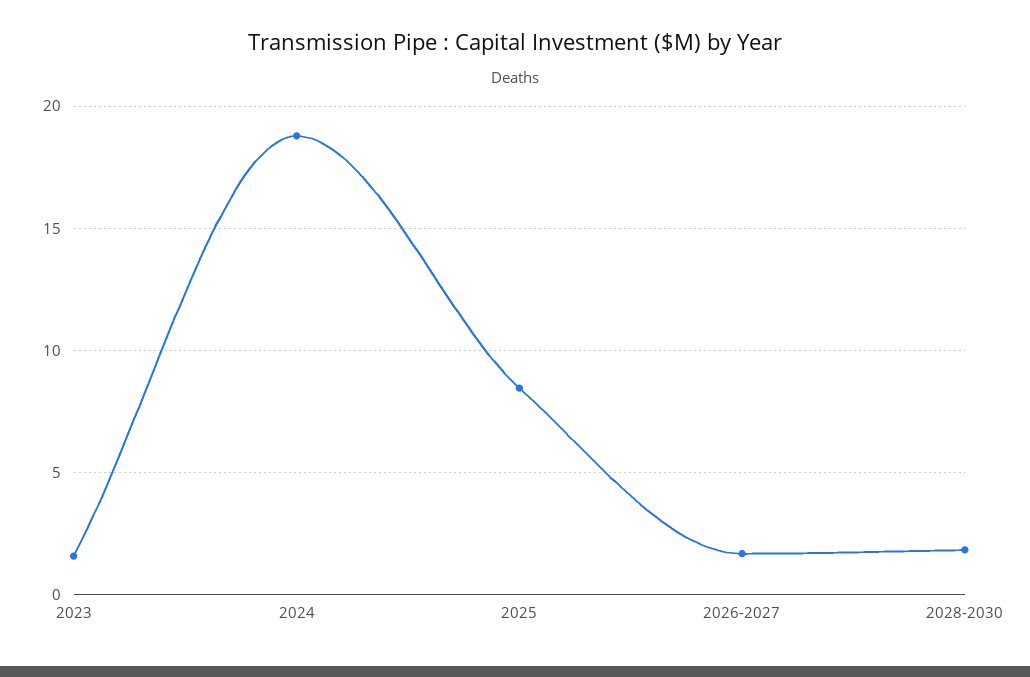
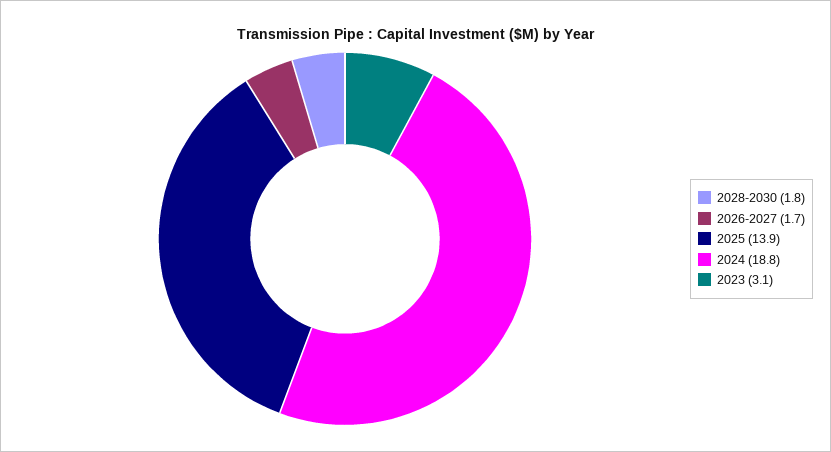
  {
-   "2023": 1.5,
+   "2023": 3.1,
    "2024": 18.8,
-   "2025": 8.5,
+   "2025": 13.9,
    "2026-2027": 1.7,
    "2028-2030": 1.8
  }

